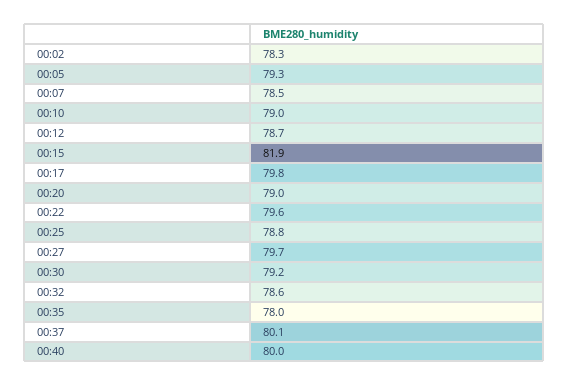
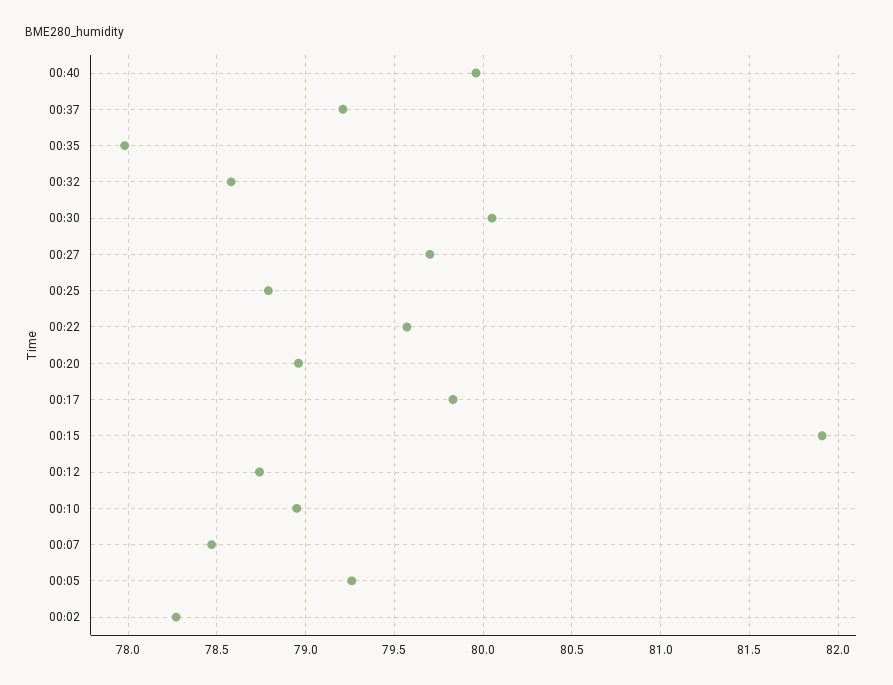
  {
    "00:02": 78.3,
    "00:05": 79.3,
    "00:07": 78.5,
    "00:10": 79,
    "00:12": 78.7,
    "00:15": 81.9,
    "00:17": 79.8,
    "00:20": 79,
    "00:22": 79.6,
    "00:25": 78.8,
    "00:27": 79.7,
-   "00:30": 79.2,
+   "00:30": 80.05,
    "00:32": 78.6,
    "00:35": 78,
-   "00:37": 80.1,
+   "00:37": 79.2,
    "00:40": 80
  }

